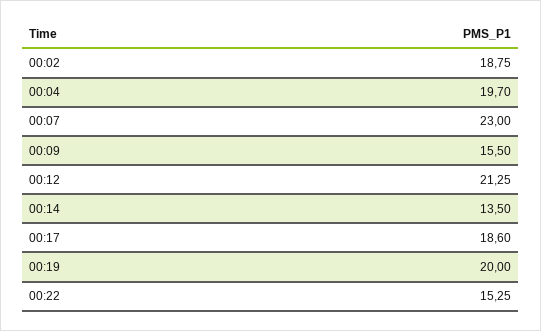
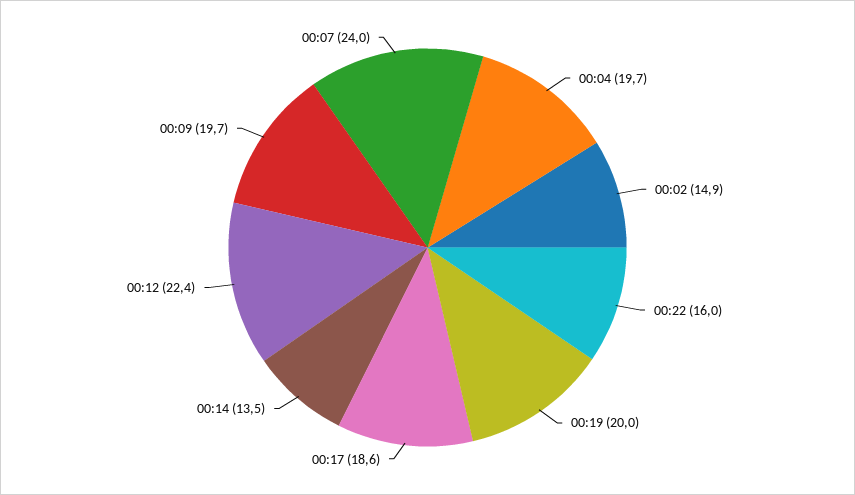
  {
-   "00:02": 18.75,
+   "00:02": 14.9,
    "00:04": 19.7,
-   "00:07": 23,
+   "00:07": 24,
-   "00:09": 15.5,
+   "00:09": 19.7,
-   "00:12": 21.25,
+   "00:12": 22.4,
    "00:14": 13.5,
    "00:17": 18.6,
    "00:19": 20,
-   "00:22": 15.25
+   "00:22": 16
  }

